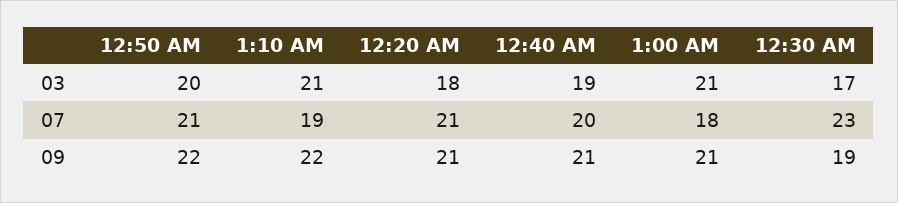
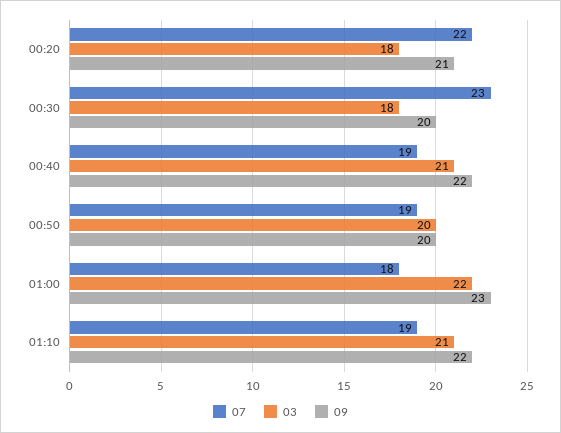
  {
    "03": {
      "12:50 AM": 20,
      "1:10 AM": 21,
      "12:20 AM": 18,
-     "12:40 AM": 19,
+     "12:40 AM": 21,
-     "1:00 AM": 21,
+     "1:00 AM": 22,
-     "12:30 AM": 17
+     "12:30 AM": 18
    },
    "07": {
-     "12:50 AM": 21,
+     "12:50 AM": 19,
      "1:10 AM": 19,
-     "12:20 AM": 21,
+     "12:20 AM": 22,
-     "12:40 AM": 20,
+     "12:40 AM": 19,
      "1:00 AM": 18,
      "12:30 AM": 23
    },
    "09": {
-     "12:50 AM": 22,
+     "12:50 AM": 20,
      "1:10 AM": 22,
      "12:20 AM": 21,
-     "12:40 AM": 21,
+     "12:40 AM": 22,
-     "1:00 AM": 21,
+     "1:00 AM": 23,
-     "12:30 AM": 19
+     "12:30 AM": 20
    }
  }

